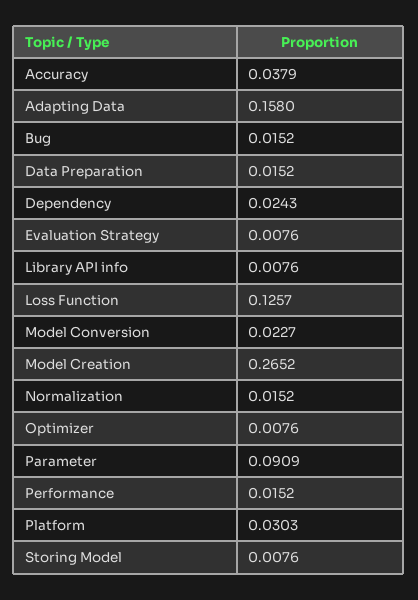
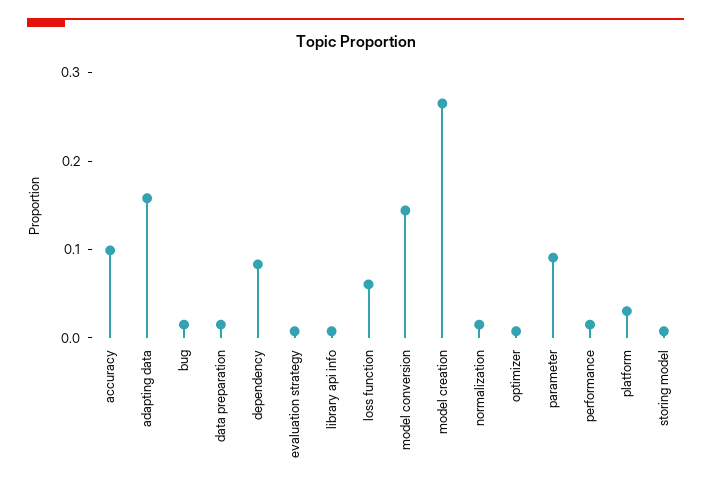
  {
-   "Accuracy": 0.0379,
+   "Accuracy": 0.1,
    "Adapting Data": 0.158,
    "Bug": 0.0152,
    "Data Preparation": 0.0152,
-   "Dependency": 0.0243,
+   "Dependency": 0.08,
    "Evaluation Strategy": 0.0076,
    "Library API info": 0.0076,
-   "Loss Function": 0.1257,
+   "Loss Function": 0.06,
-   "Model Conversion": 0.0227,
+   "Model Conversion": 0.14,
    "Model Creation": 0.2652,
    "Normalization": 0.0152,
    "Optimizer": 0.0076,
    "Parameter": 0.0909,
    "Performance": 0.0152,
    "Platform": 0.0303,
    "Storing Model": 0.0076
  }

